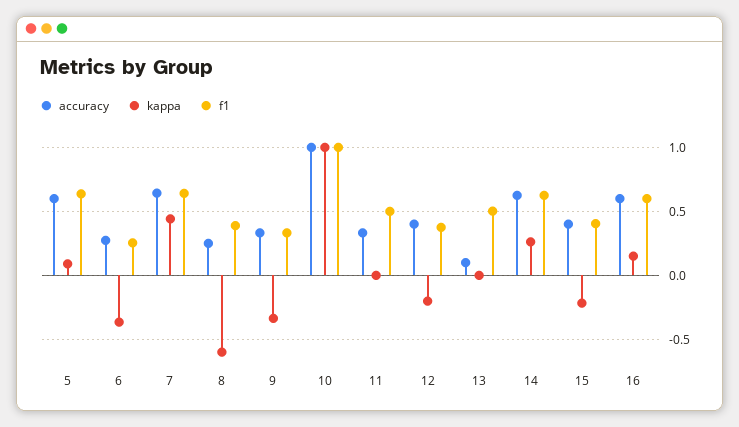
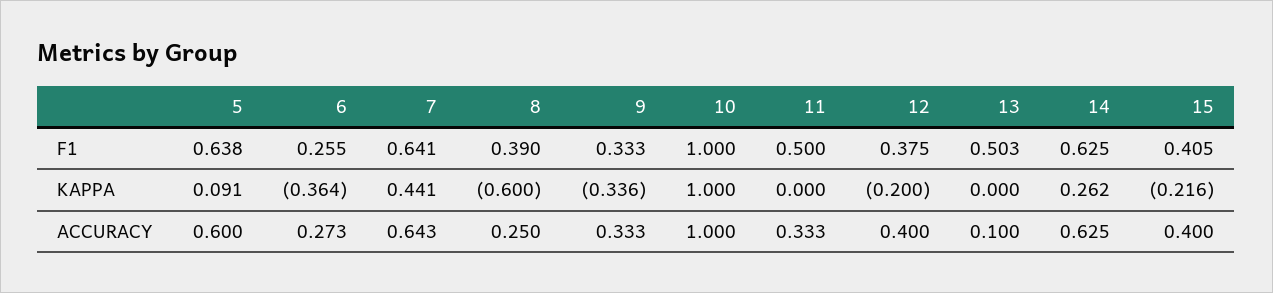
  {
    "accuracy": {
      "5": 0.6,
      "6": 0.273,
      "7": 0.643,
      "8": 0.25,
      "9": 0.333,
      "10": 1,
      "11": 0.333,
      "12": 0.4,
      "13": 0.1,
      "14": 0.625,
-     "15": 0.4,
+     "15": 0.4
-     "16": 0.6
    },
    "kappa": {
      "5": 0.091,
      "6": -0.364,
      "7": 0.441,
      "8": -0.6,
      "9": -0.336,
      "10": 1,
      "11": 0,
      "12": -0.2,
      "13": 0,
      "14": 0.262,
-     "15": -0.216,
+     "15": -0.216
-     "16": 0.15
    },
    "f1": {
      "5": 0.638,
      "6": 0.255,
      "7": 0.641,
      "8": 0.39,
      "9": 0.333,
      "10": 1,
      "11": 0.5,
      "12": 0.375,
      "13": 0.503,
      "14": 0.625,
-     "15": 0.405,
+     "15": 0.405
-     "16": 0.6
    }
  }

